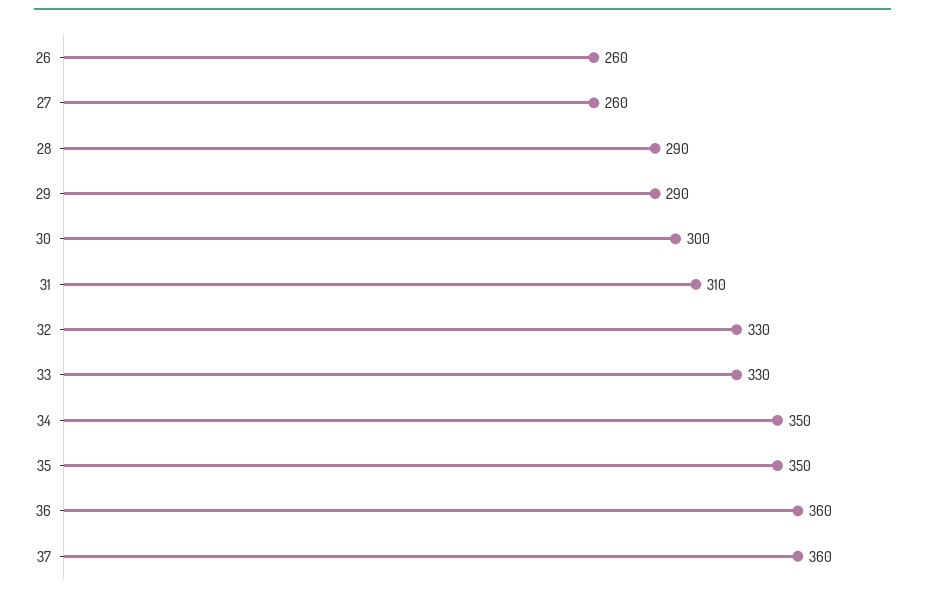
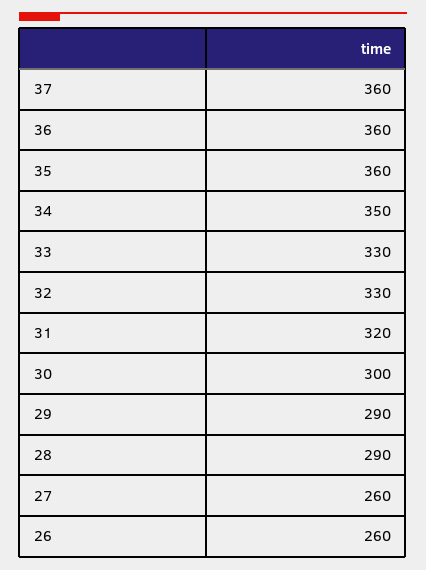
  {
    "26": 260,
    "27": 260,
    "28": 290,
    "29": 290,
    "30": 300,
-   "31": 310,
+   "31": 320,
    "32": 330,
    "33": 330,
    "34": 350,
-   "35": 350,
+   "35": 360,
    "36": 360,
    "37": 360
  }

